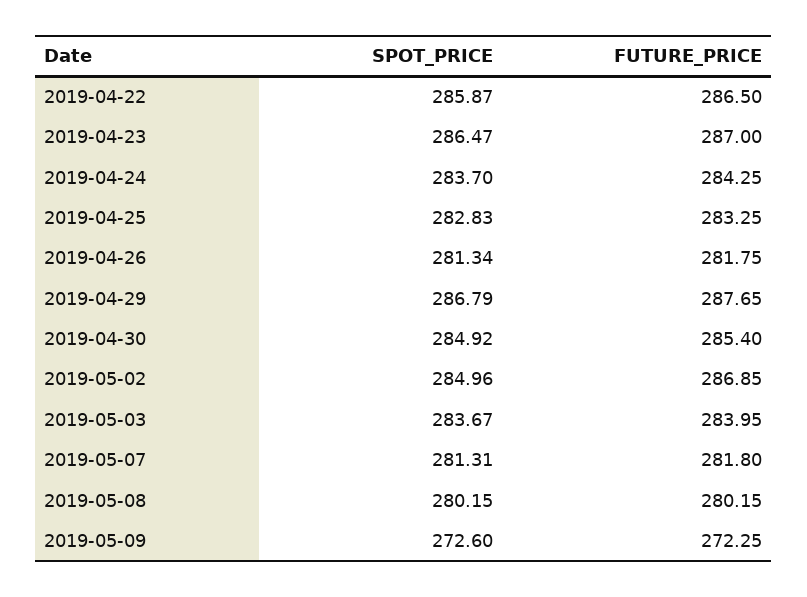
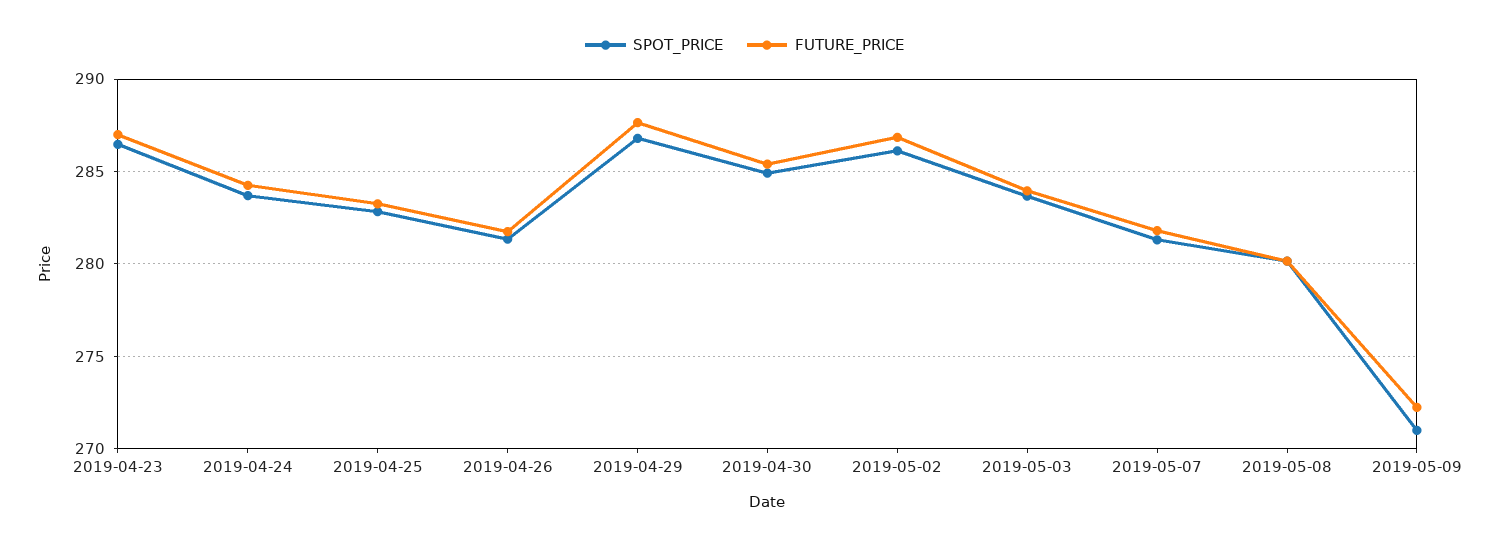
  {
    "SPOT_PRICE": {
-     "2019-04-22": 285.87,
      "2019-04-23": 286.47,
      "2019-04-24": 283.7,
      "2019-04-25": 282.83,
      "2019-04-26": 281.34,
      "2019-04-29": 286.79,
      "2019-04-30": 284.92,
-     "2019-05-02": 284.96,
+     "2019-05-02": 286,
      "2019-05-03": 283.67,
      "2019-05-07": 281.31,
      "2019-05-08": 280.15,
-     "2019-05-09": 272.6
+     "2019-05-09": 271
    },
    "FUTURE_PRICE": {
-     "2019-04-22": 286.5,
      "2019-04-23": 287,
      "2019-04-24": 284.25,
      "2019-04-25": 283.25,
      "2019-04-26": 281.75,
      "2019-04-29": 287.65,
      "2019-04-30": 285.4,
      "2019-05-02": 286.85,
      "2019-05-03": 283.95,
      "2019-05-07": 281.8,
      "2019-05-08": 280.15,
      "2019-05-09": 272.25
    }
  }

